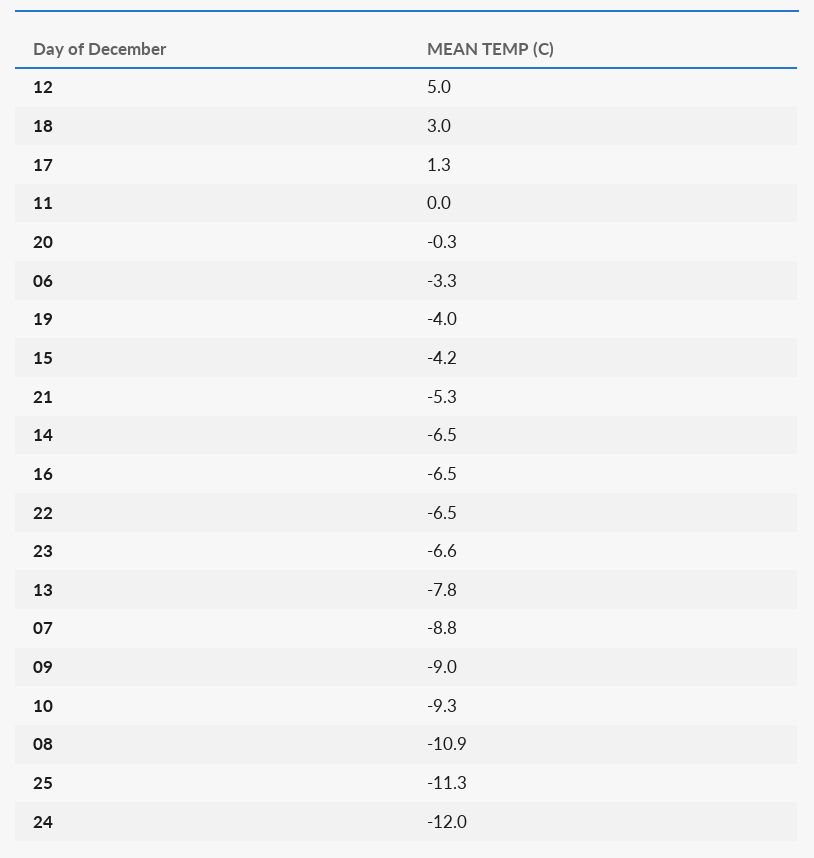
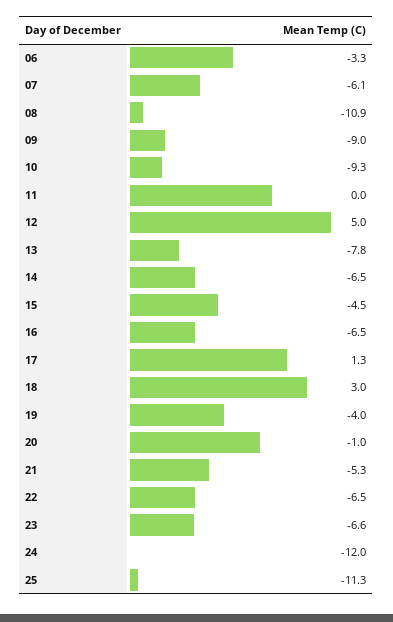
  {
    "12": 5,
    "18": 3,
    "17": 1.3,
    "11": 0,
-   "20": -0.3,
+   "20": -1,
    "06": -3.3,
    "19": -4,
-   "15": -4.2,
+   "15": -4.5,
    "21": -5.3,
    "14": -6.5,
    "16": -6.5,
    "22": -6.5,
    "23": -6.6,
    "13": -7.8,
-   "07": -8.8,
+   "07": -6.1,
    "09": -9,
    "10": -9.3,
    "08": -10.9,
    "25": -11.3,
    "24": -12
  }

